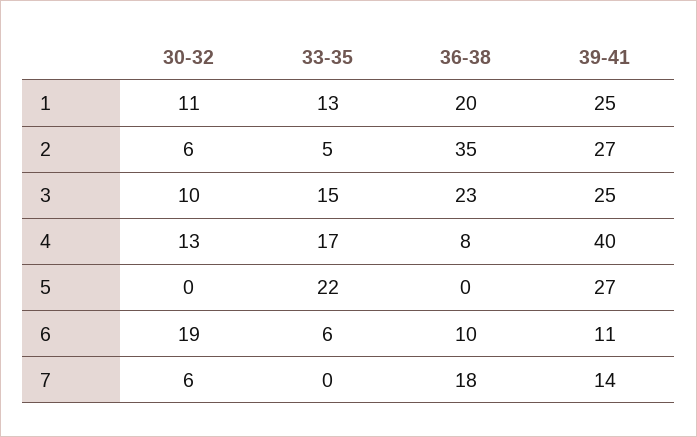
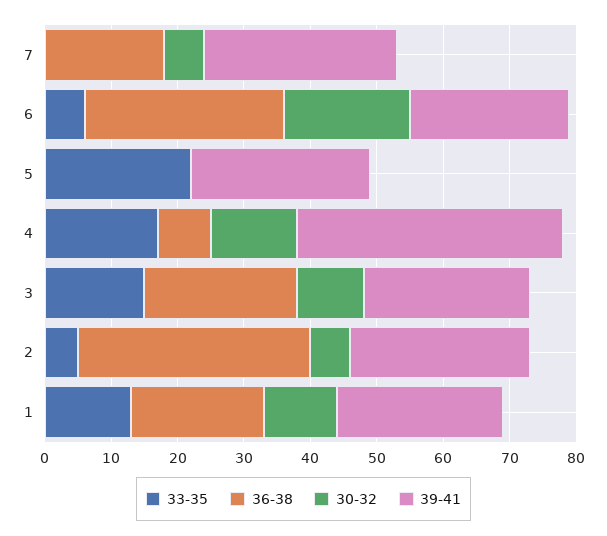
  {
    "30-32": {
      "1": 11,
      "2": 6,
      "3": 10,
      "4": 13,
      "5": 0,
      "6": 19,
      "7": 6
    },
    "33-35": {
      "1": 13,
      "2": 5,
      "3": 15,
      "4": 17,
      "5": 22,
      "6": 6,
      "7": 0
    },
    "36-38": {
      "1": 20,
      "2": 35,
      "3": 23,
      "4": 8,
      "5": 0,
-     "6": 10,
+     "6": 30,
      "7": 18
    },
    "39-41": {
      "1": 25,
      "2": 27,
      "3": 25,
      "4": 40,
      "5": 27,
-     "6": 11,
+     "6": 25,
-     "7": 14
+     "7": 30
    }
  }

